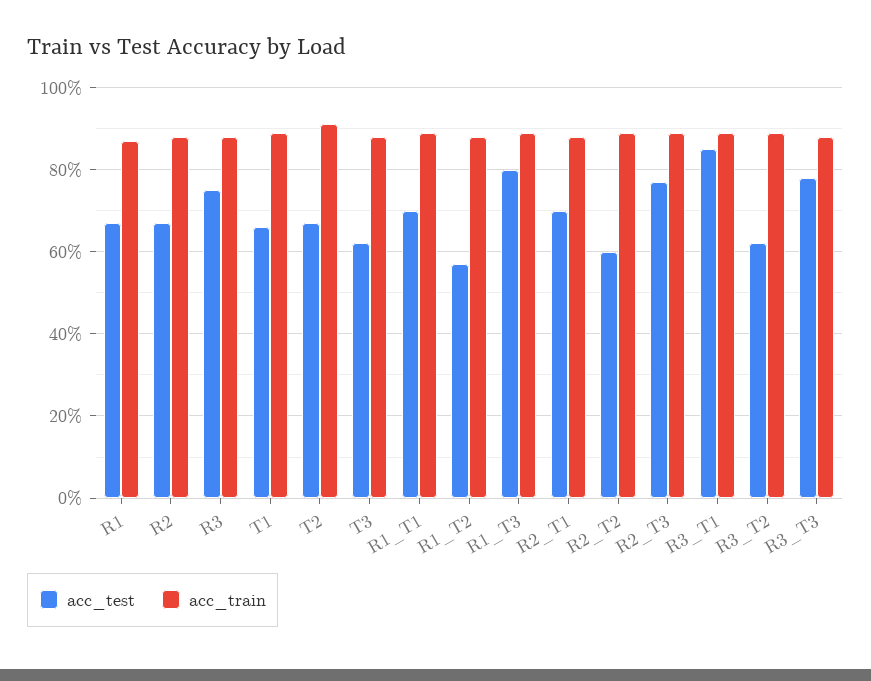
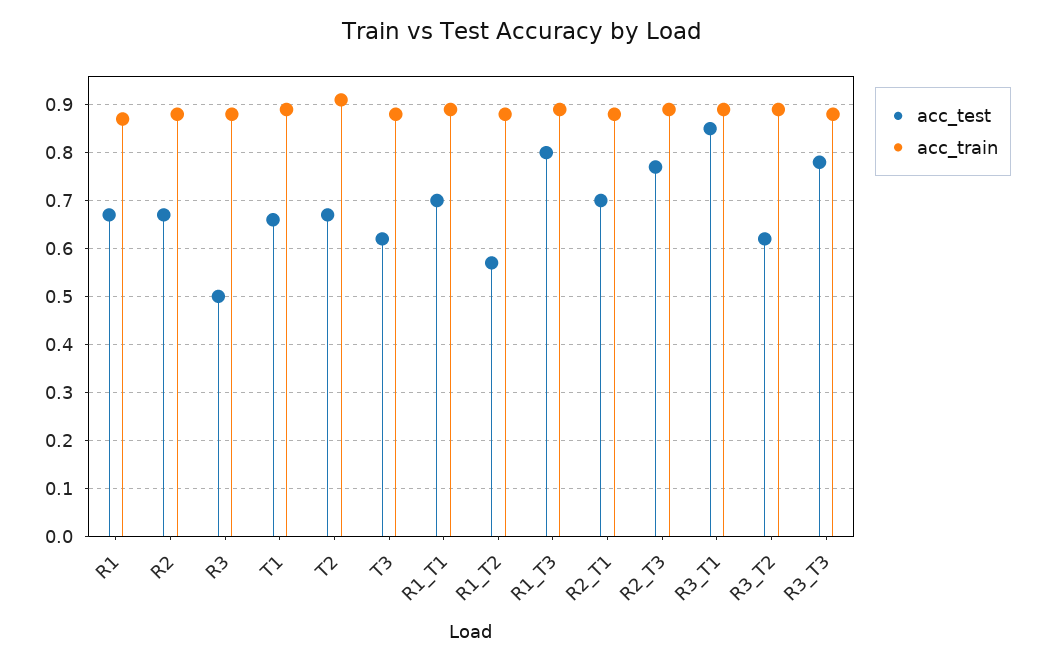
  {
    "acc_test": {
      "R1": 0.65,
      "R2": 0.65,
-     "R3": 0.75,
+     "R3": 0.5,
      "T1": 0.65,
      "T2": 0.65,
      "T3": 0.6,
      "R1_T1": 0.7,
      "R1_T2": 0.55,
      "R1_T3": 0.8,
      "R2_T1": 0.7,
-     "R2_T2": 0.6,
      "R2_T3": 0.75,
      "R3_T1": 0.85,
      "R3_T2": 0.6,
      "R3_T3": 0.8
    },
    "acc_train": {
      "R1": 0.85,
      "R2": 0.9,
      "R3": 0.9,
      "T1": 0.9,
      "T2": 0.9,
      "T3": 0.9,
      "R1_T1": 0.9,
      "R1_T2": 0.9,
      "R1_T3": 0.9,
      "R2_T1": 0.9,
-     "R2_T2": 0.9,
      "R2_T3": 0.9,
      "R3_T1": 0.9,
      "R3_T2": 0.9,
      "R3_T3": 0.9
    }
  }

